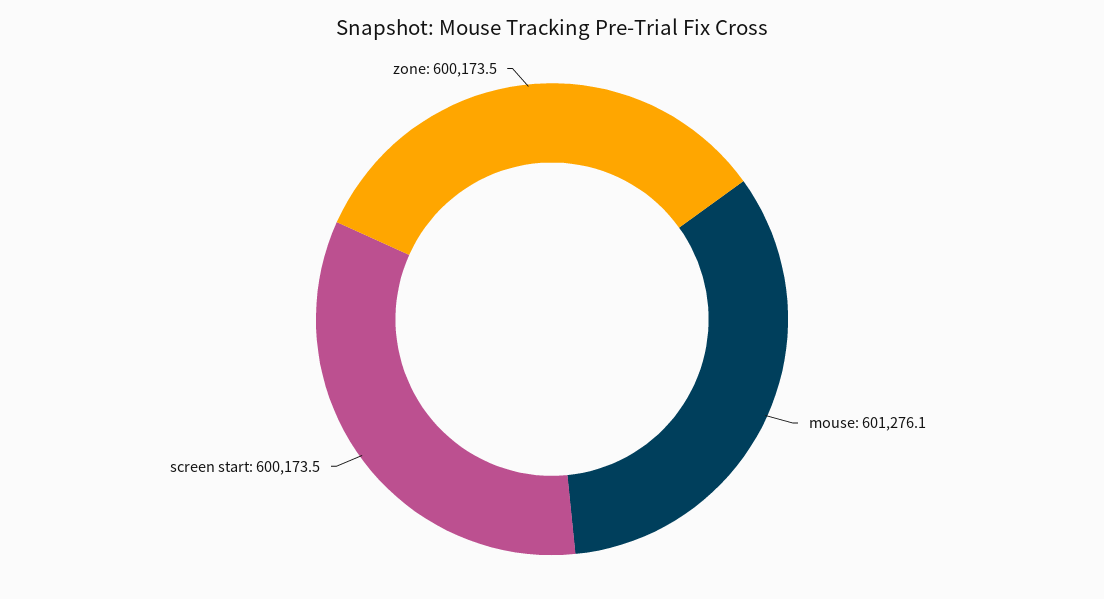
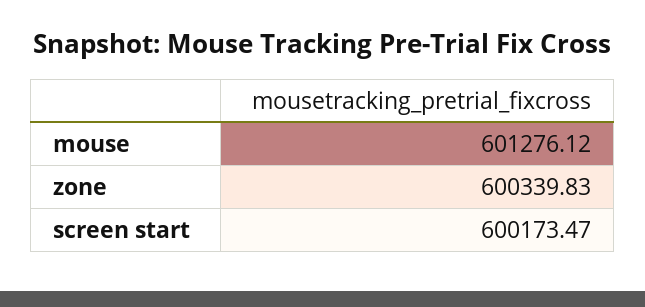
  {
    "mouse": 601276.12,
    "screen start": 600173.47,
-   "zone": 600173.5
+   "zone": 600339.83
  }

